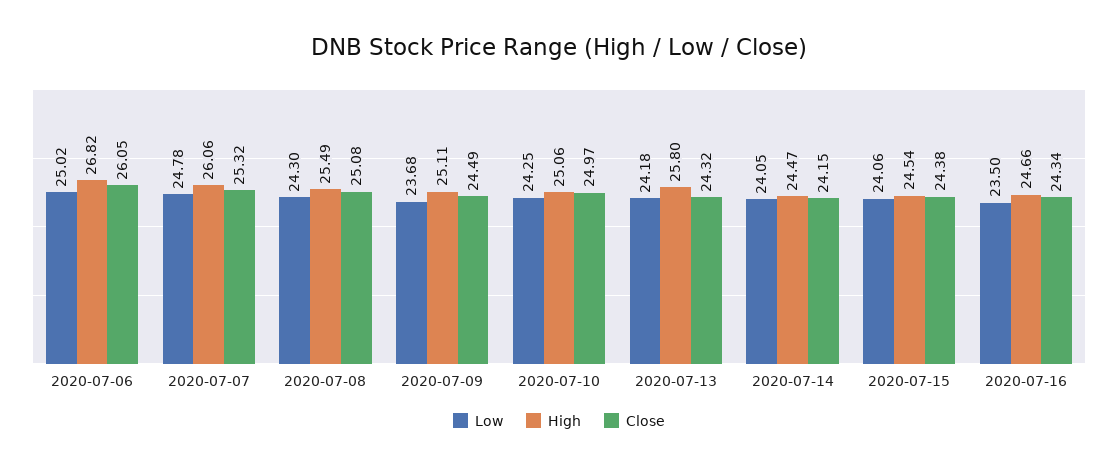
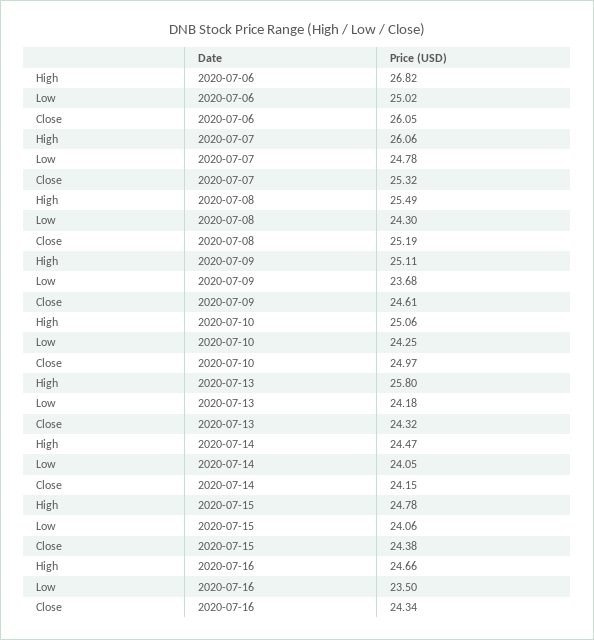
  {
    "Low": {
      "2020-07-06": 25.02,
      "2020-07-07": 24.78,
      "2020-07-08": 24.3,
      "2020-07-09": 23.68,
      "2020-07-10": 24.25,
      "2020-07-13": 24.18,
      "2020-07-14": 24.05,
      "2020-07-15": 24.06,
      "2020-07-16": 23.5
    },
    "High": {
      "2020-07-06": 26.82,
      "2020-07-07": 26.06,
      "2020-07-08": 25.49,
      "2020-07-09": 25.11,
      "2020-07-10": 25.06,
      "2020-07-13": 25.8,
      "2020-07-14": 24.47,
-     "2020-07-15": 24.54,
+     "2020-07-15": 24.78,
      "2020-07-16": 24.66
    },
    "Close": {
      "2020-07-06": 26.05,
      "2020-07-07": 25.32,
-     "2020-07-08": 25.08,
+     "2020-07-08": 25.19,
-     "2020-07-09": 24.49,
+     "2020-07-09": 24.61,
      "2020-07-10": 24.97,
      "2020-07-13": 24.32,
      "2020-07-14": 24.15,
      "2020-07-15": 24.38,
      "2020-07-16": 24.34
    }
  }

